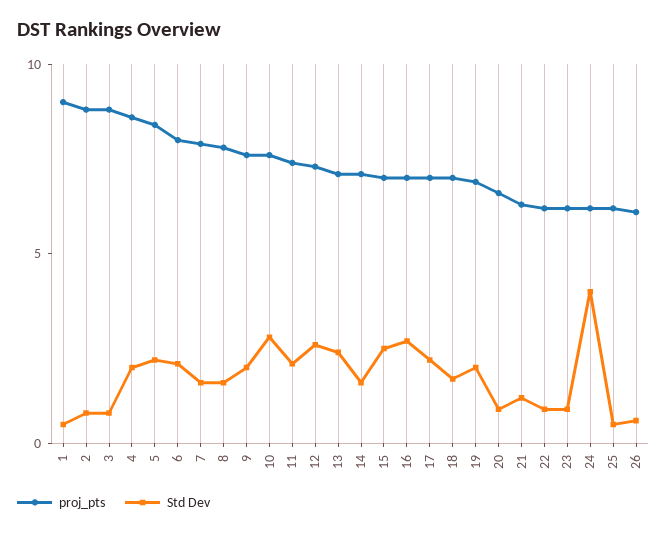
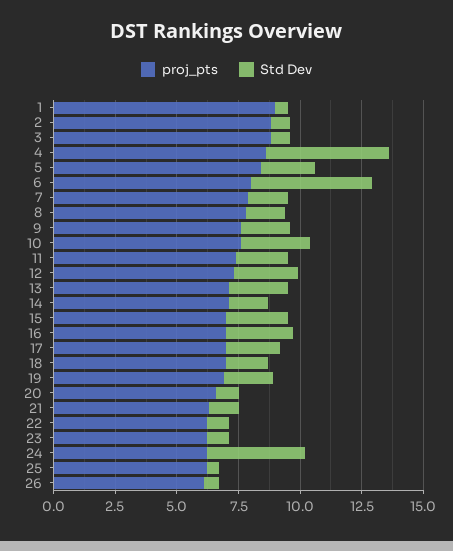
  {
    "proj_pts": {
      "1": 9,
      "2": 9,
      "3": 9,
      "4": 8.5,
      "5": 8.5,
      "6": 8,
      "7": 8,
      "8": 8,
      "9": 7.5,
      "10": 7.5,
      "11": 7.5,
      "12": 7.5,
      "13": 7,
      "14": 7,
      "15": 7,
      "16": 7,
      "17": 7,
      "18": 7,
      "19": 7,
      "20": 6.5,
      "21": 6.5,
      "22": 6,
      "23": 6,
      "24": 6,
      "25": 6,
      "26": 6
    },
    "Std Dev": {
      "1": 0.5,
      "2": 1,
      "3": 1,
-     "4": 2,
+     "4": 5,
      "5": 2,
-     "6": 2,
+     "6": 5,
      "7": 1.5,
      "8": 1.5,
      "9": 2,
      "10": 3,
      "11": 2,
      "12": 2.5,
      "13": 2.5,
      "14": 1.5,
      "15": 2.5,
      "16": 2.5,
      "17": 2,
      "18": 1.5,
      "19": 2,
      "20": 1,
      "21": 1,
      "22": 1,
      "23": 1,
      "24": 4,
      "25": 0.5,
      "26": 0.5
    }
  }

